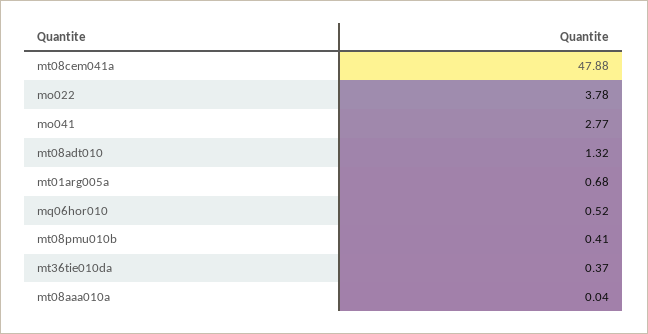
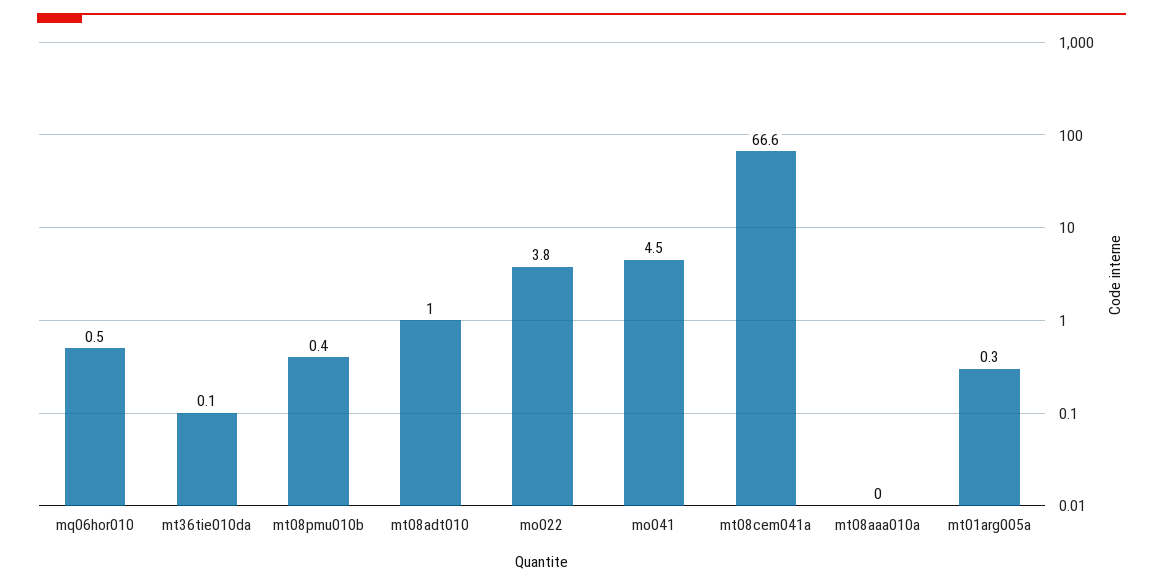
  {
-   "mt08cem041a": 47.88,
+   "mt08cem041a": 66.6,
    "mo022": 3.78,
-   "mo041": 2.77,
+   "mo041": 4.5,
-   "mt08adt010": 1.32,
+   "mt08adt010": 1,
-   "mt01arg005a": 0.68,
+   "mt01arg005a": 0.3,
    "mq06hor010": 0.52,
    "mt08pmu010b": 0.41,
-   "mt36tie010da": 0.37,
+   "mt36tie010da": 0.1,
    "mt08aaa010a": 0.04
  }

